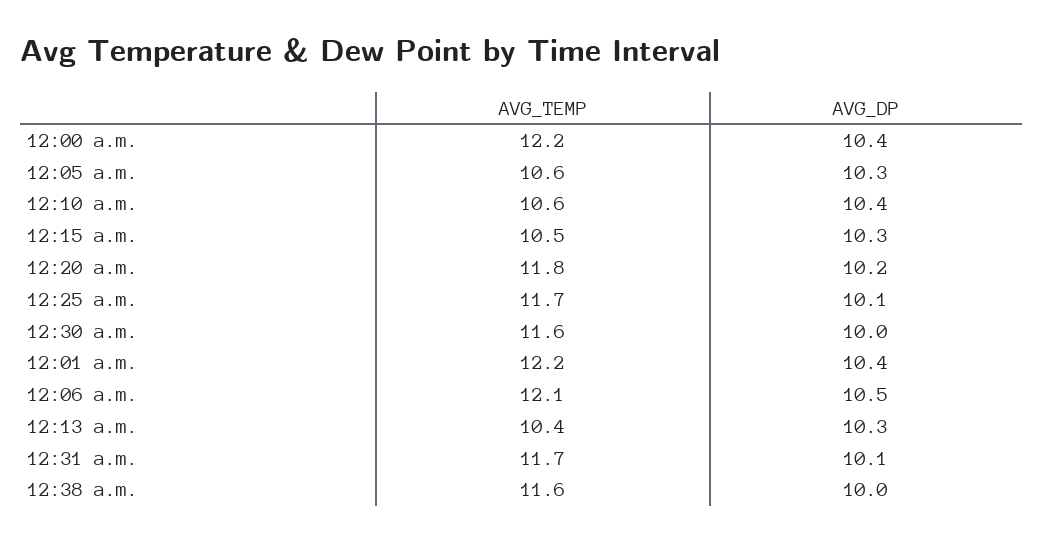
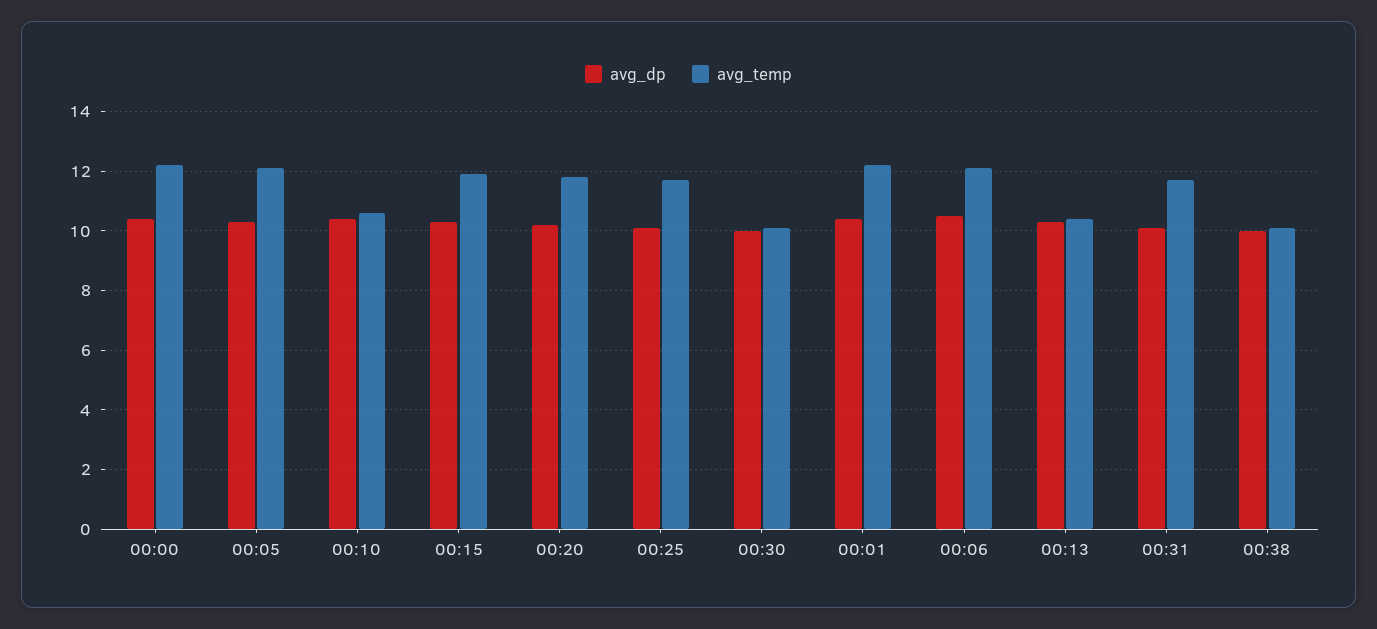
  {
    "AVG_TEMP": {
      "12:00 a.m.": 12.2,
-     "12:05 a.m.": 10.6,
+     "12:05 a.m.": 12,
      "12:10 a.m.": 10.6,
-     "12:15 a.m.": 10.5,
+     "12:15 a.m.": 12,
      "12:20 a.m.": 11.8,
      "12:25 a.m.": 11.7,
-     "12:30 a.m.": 11.6,
+     "12:30 a.m.": 10,
      "12:01 a.m.": 12.2,
      "12:06 a.m.": 12.1,
      "12:13 a.m.": 10.4,
      "12:31 a.m.": 11.7,
-     "12:38 a.m.": 11.6
+     "12:38 a.m.": 10
    },
    "AVG_DP": {
      "12:00 a.m.": 10.4,
      "12:05 a.m.": 10.3,
      "12:10 a.m.": 10.4,
      "12:15 a.m.": 10.3,
      "12:20 a.m.": 10.2,
      "12:25 a.m.": 10.1,
      "12:30 a.m.": 10,
      "12:01 a.m.": 10.4,
      "12:06 a.m.": 10.5,
      "12:13 a.m.": 10.3,
      "12:31 a.m.": 10.1,
      "12:38 a.m.": 10
    }
  }

